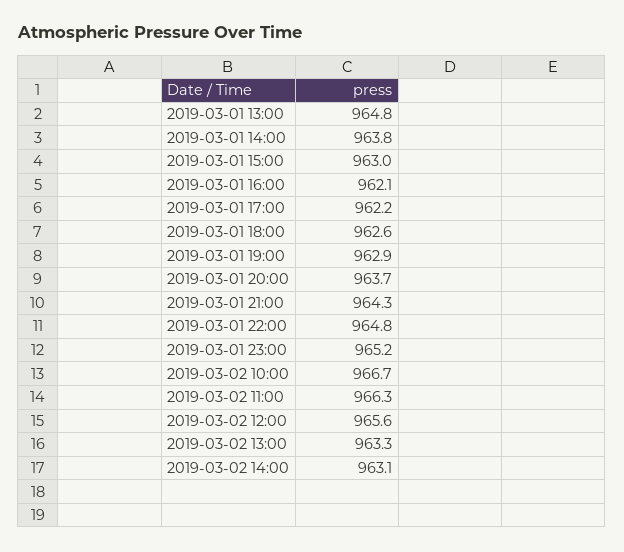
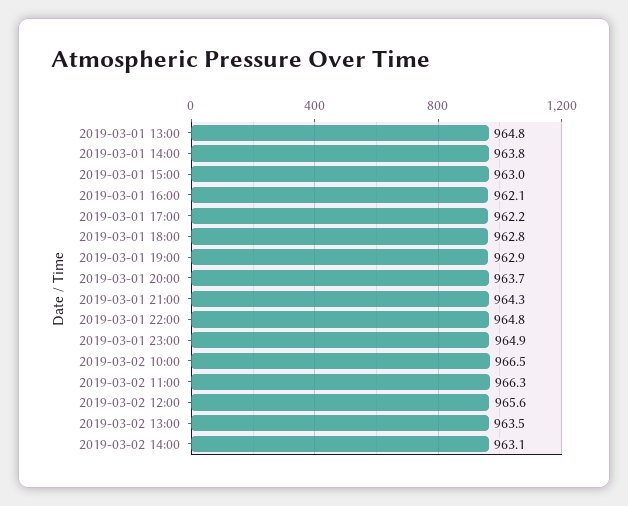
  {
    "2019-03-01 13:00": 964.8,
    "2019-03-01 14:00": 963.8,
    "2019-03-01 15:00": 963,
    "2019-03-01 16:00": 962.1,
    "2019-03-01 17:00": 962.2,
-   "2019-03-01 18:00": 962.6,
+   "2019-03-01 18:00": 962.8,
    "2019-03-01 19:00": 962.9,
    "2019-03-01 20:00": 963.7,
    "2019-03-01 21:00": 964.3,
    "2019-03-01 22:00": 964.8,
-   "2019-03-01 23:00": 965.2,
+   "2019-03-01 23:00": 964.9,
-   "2019-03-02 10:00": 966.7,
+   "2019-03-02 10:00": 966.5,
    "2019-03-02 11:00": 966.3,
    "2019-03-02 12:00": 965.6,
-   "2019-03-02 13:00": 963.3,
+   "2019-03-02 13:00": 963.5,
    "2019-03-02 14:00": 963.1
  }

